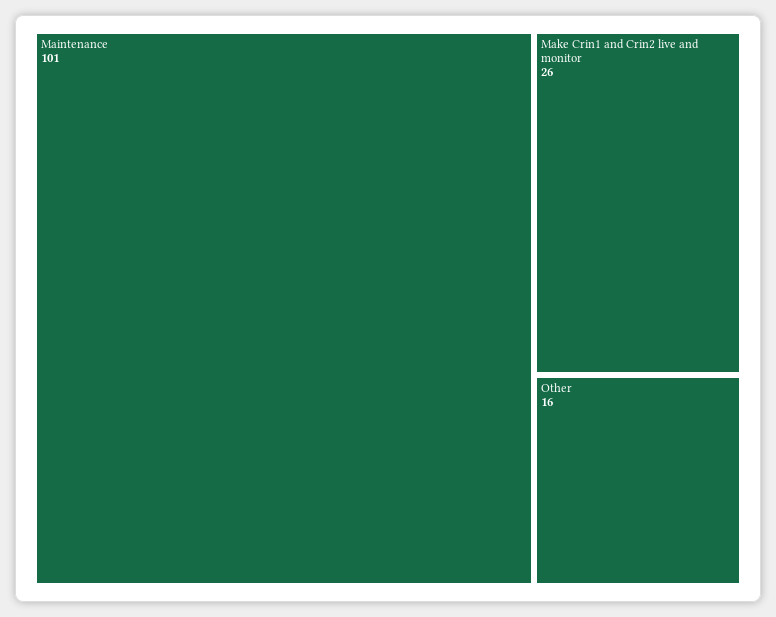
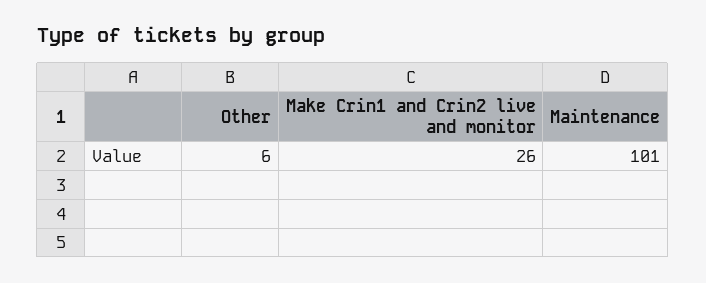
  {
    "Maintenance": 101,
    "Make Crin1 and Crin2 live and monitor": 26,
-   "Other": 16
+   "Other": 6
  }

